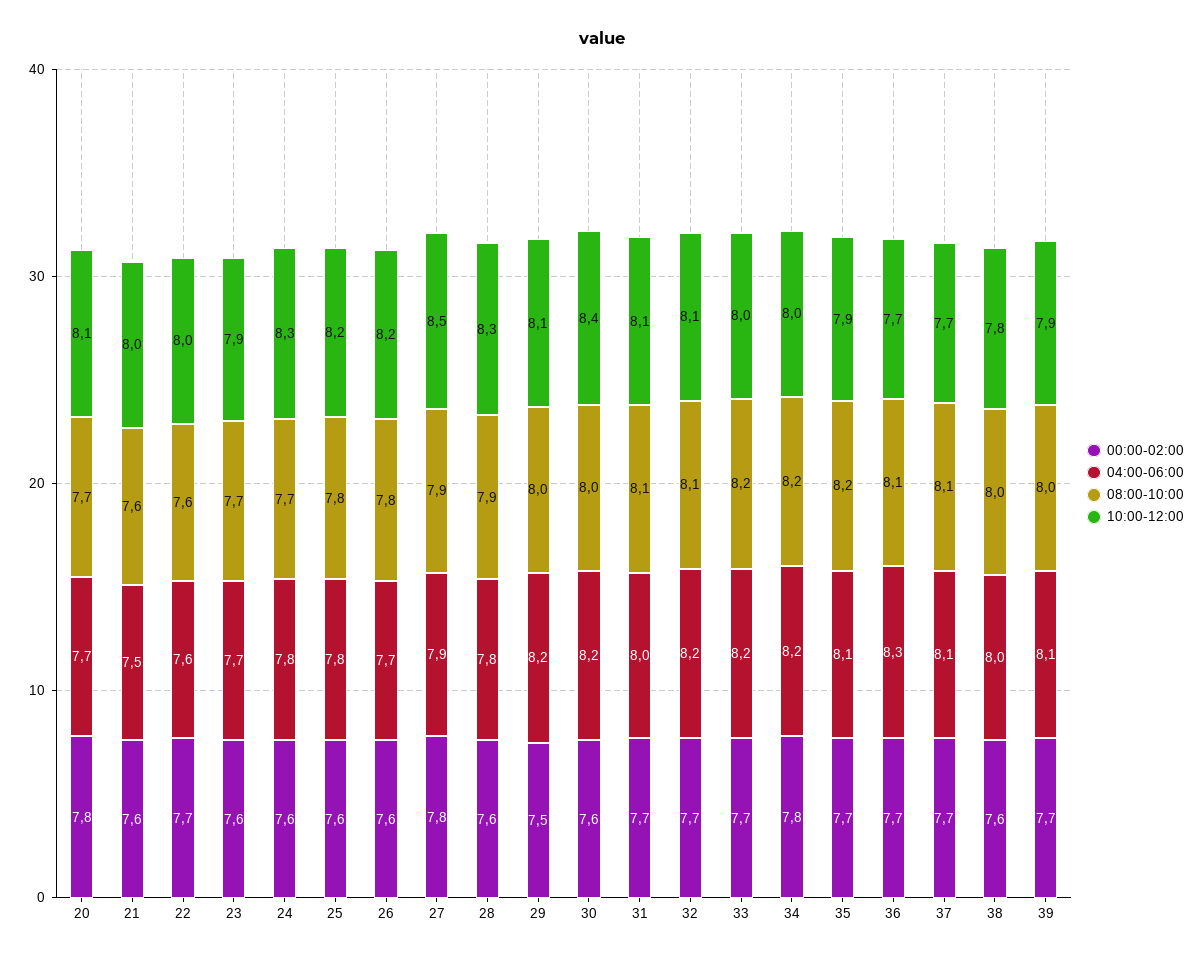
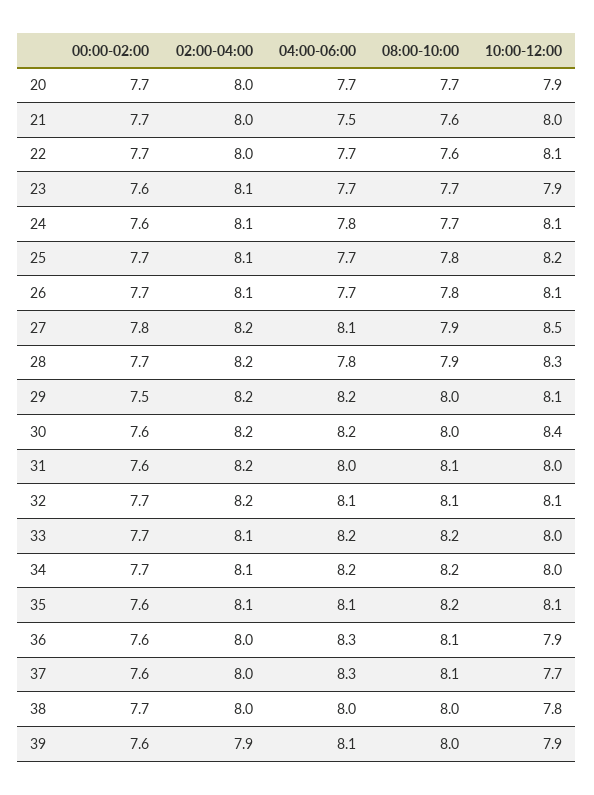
  {
    "00:00-02:00": {
-     "20": 7.8,
+     "20": 7.7,
-     "21": 7.6,
+     "21": 7.7,
      "22": 7.7,
      "23": 7.6,
      "24": 7.6,
-     "25": 7.6,
+     "25": 7.7,
-     "26": 7.6,
+     "26": 7.7,
      "27": 7.8,
-     "28": 7.6,
+     "28": 7.7,
      "29": 7.5,
      "30": 7.6,
-     "31": 7.7,
+     "31": 7.6,
      "32": 7.7,
      "33": 7.7,
-     "34": 7.8,
+     "34": 7.7,
-     "35": 7.7,
+     "35": 7.6,
-     "36": 7.7,
+     "36": 7.6,
-     "37": 7.7,
+     "37": 7.6,
-     "38": 7.6,
+     "38": 7.7,
-     "39": 7.7
+     "39": 7.6
    },
    "04:00-06:00": {
      "20": 7.7,
      "21": 7.5,
-     "22": 7.6,
+     "22": 7.7,
      "23": 7.7,
      "24": 7.8,
-     "25": 7.8,
+     "25": 7.7,
      "26": 7.7,
-     "27": 7.9,
+     "27": 8.1,
      "28": 7.8,
      "29": 8.2,
      "30": 8.2,
      "31": 8,
-     "32": 8.2,
+     "32": 8.1,
      "33": 8.2,
      "34": 8.2,
      "35": 8.1,
      "36": 8.3,
-     "37": 8.1,
+     "37": 8.3,
      "38": 8,
      "39": 8.1
    },
    "08:00-10:00": {
      "20": 7.7,
      "21": 7.6,
      "22": 7.6,
      "23": 7.7,
      "24": 7.7,
      "25": 7.8,
      "26": 7.8,
      "27": 7.9,
      "28": 7.9,
      "29": 8,
      "30": 8,
      "31": 8.1,
      "32": 8.1,
      "33": 8.2,
      "34": 8.2,
      "35": 8.2,
      "36": 8.1,
      "37": 8.1,
      "38": 8,
      "39": 8
    },
    "10:00-12:00": {
-     "20": 8.1,
+     "20": 7.9,
      "21": 8,
-     "22": 8,
+     "22": 8.1,
      "23": 7.9,
-     "24": 8.3,
+     "24": 8.1,
      "25": 8.2,
-     "26": 8.2,
+     "26": 8.1,
      "27": 8.5,
      "28": 8.3,
      "29": 8.1,
      "30": 8.4,
-     "31": 8.1,
+     "31": 8,
      "32": 8.1,
      "33": 8,
      "34": 8,
-     "35": 7.9,
+     "35": 8.1,
-     "36": 7.7,
+     "36": 7.9,
      "37": 7.7,
      "38": 7.8,
      "39": 7.9
-   }
+   },
+   "02:00-04:00": {
+     "20": 8,
+     "21": 8,
+     "22": 8,
+     "23": 8.1,
+     "24": 8.1,
+     "25": 8.1,
+     "26": 8.1,
+     "27": 8.2,
+     "28": 8.2,
+     "29": 8.2,
+     "30": 8.2,
+     "31": 8.2,
+     "32": 8.2,
+     "33": 8.1,
+     "34": 8.1,
+     "35": 8.1,
+     "36": 8,
+     "37": 8,
+     "38": 8,
+     "39": 7.9
+   }
  }

